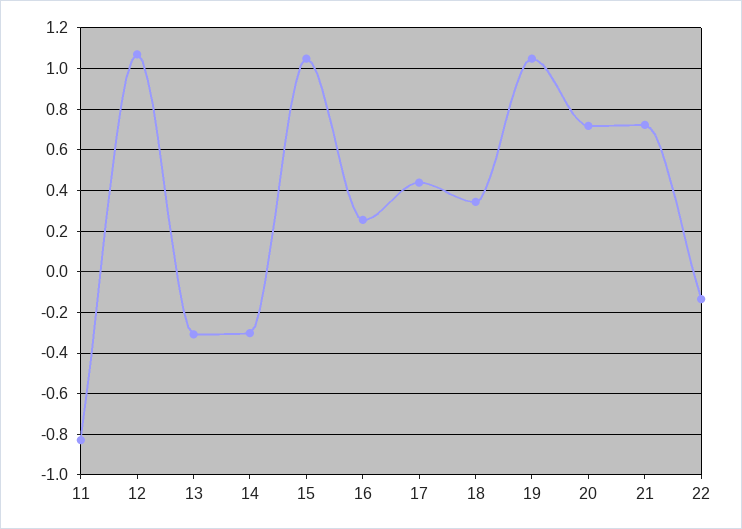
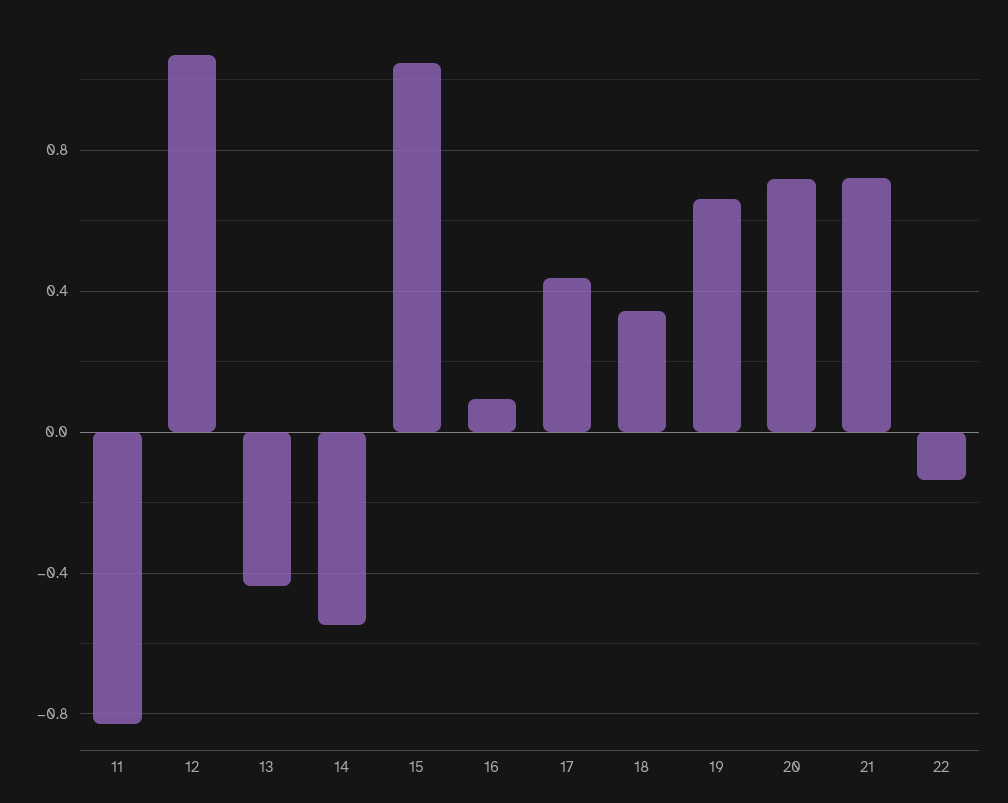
  {
    "11": -0.85,
    "12": 1.05,
-   "13": -0.3,
+   "13": -0.45,
-   "14": -0.3,
+   "14": -0.55,
    "15": 1.05,
-   "16": 0.25,
+   "16": 0.1,
    "17": 0.45,
    "18": 0.35,
-   "19": 1.05,
+   "19": 0.65,
    "20": 0.7,
    "21": 0.7,
    "22": -0.15
  }

